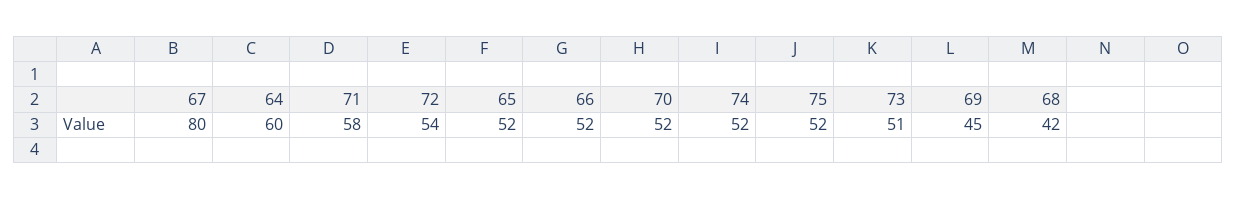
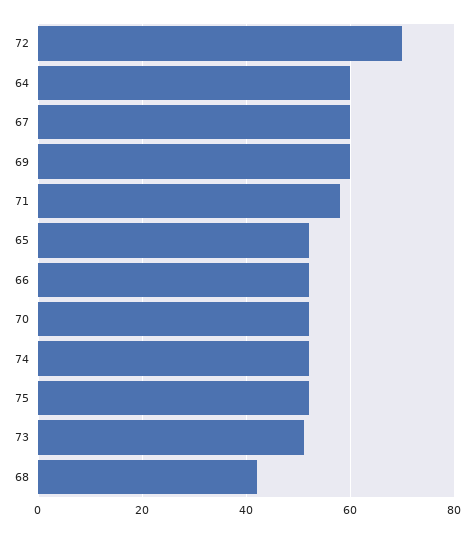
  {
-   "67": 80,
+   "67": 60,
    "64": 60,
    "71": 58,
-   "72": 54,
+   "72": 70,
    "65": 52,
    "66": 52,
    "70": 52,
    "74": 52,
    "75": 52,
    "73": 51,
-   "69": 45,
+   "69": 60,
    "68": 42
  }

